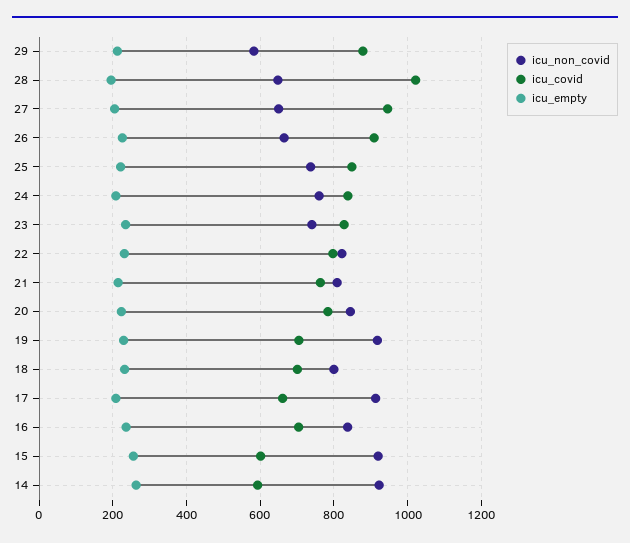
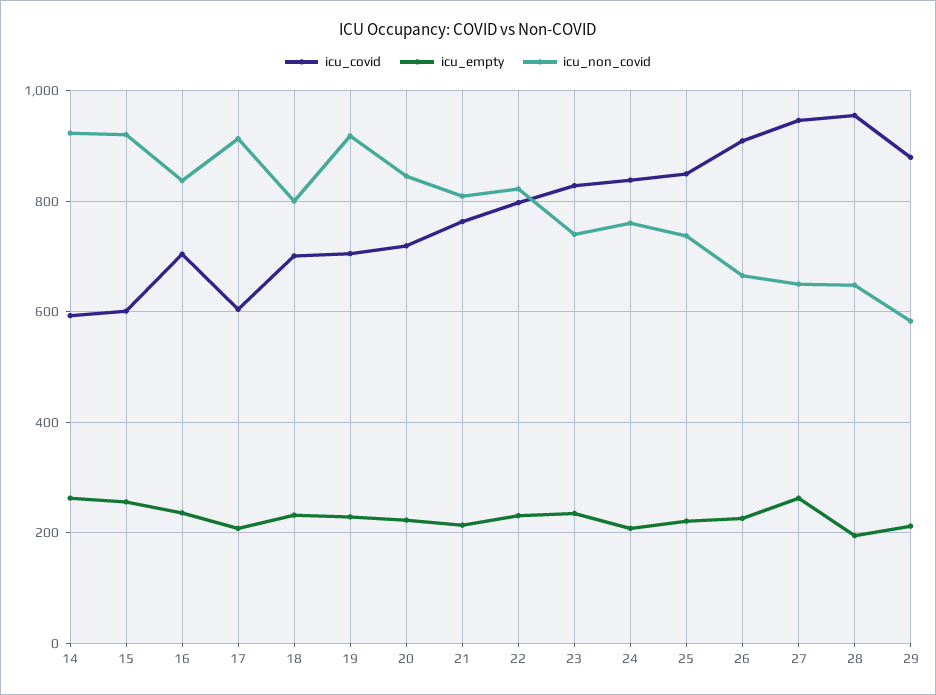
  {
    "icu_non_covid": {
      "29": 580,
      "28": 640,
      "27": 660,
      "26": 660,
      "25": 740,
      "24": 760,
      "23": 740,
      "22": 820,
      "21": 800,
      "20": 840,
      "19": 920,
      "18": 800,
      "17": 920,
      "16": 840,
      "15": 920,
      "14": 920
    },
    "icu_covid": {
      "29": 880,
-     "28": 1020,
+     "28": 960,
      "27": 940,
      "26": 900,
      "25": 840,
      "24": 840,
      "23": 820,
      "22": 800,
      "21": 760,
-     "20": 780,
+     "20": 720,
      "19": 700,
      "18": 700,
-     "17": 660,
+     "17": 600,
      "16": 700,
      "15": 600,
      "14": 600
    },
    "icu_empty": {
      "29": 220,
      "28": 200,
-     "27": 200,
+     "27": 260,
      "26": 220,
      "25": 220,
      "24": 200,
      "23": 240,
      "22": 240,
      "21": 220,
      "20": 220,
      "19": 220,
      "18": 240,
      "17": 200,
      "16": 240,
      "15": 260,
      "14": 260
    }
  }

